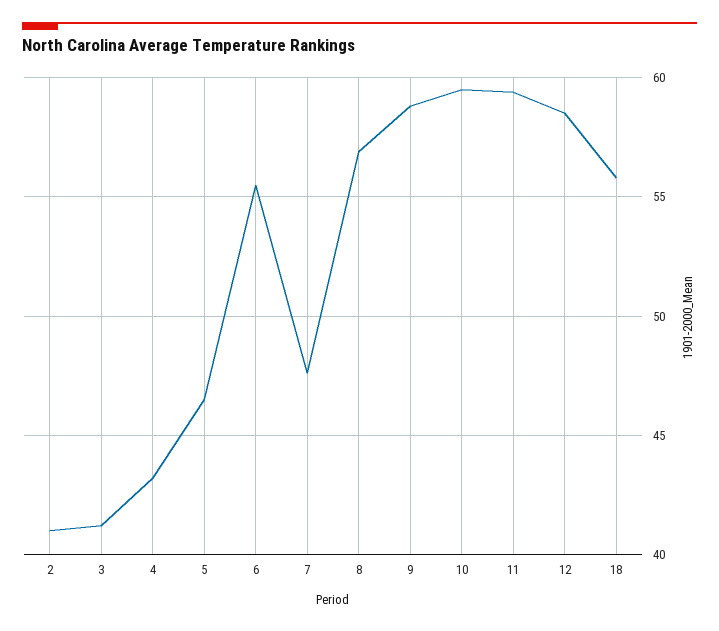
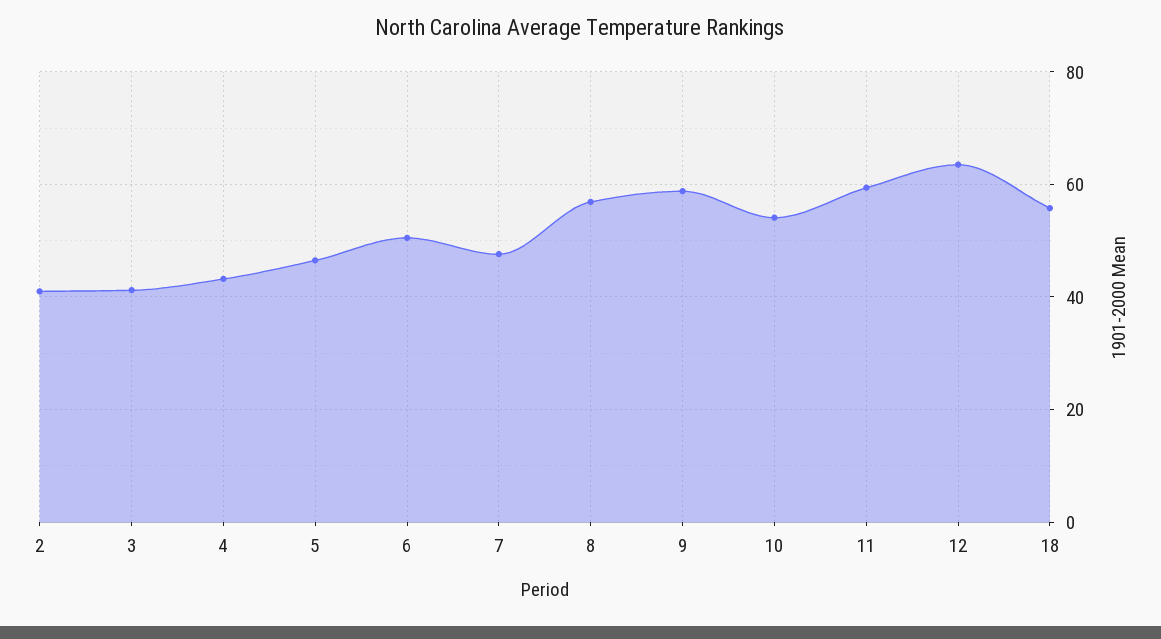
  {
    "2": 41,
    "3": 41,
    "4": 43,
    "5": 46.5,
-   "6": 55.5,
+   "6": 50,
    "7": 47.5,
    "8": 57,
    "9": 59,
-   "10": 59.5,
+   "10": 54,
    "11": 59.5,
-   "12": 58.5,
+   "12": 64,
    "18": 56
  }

